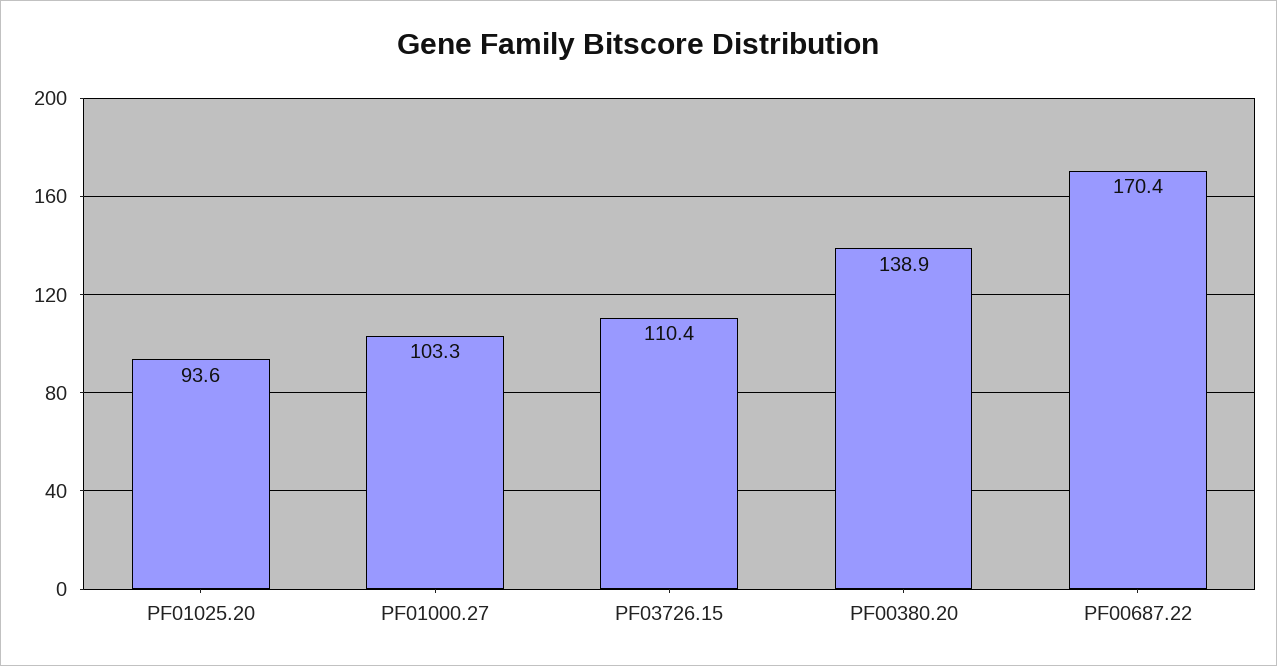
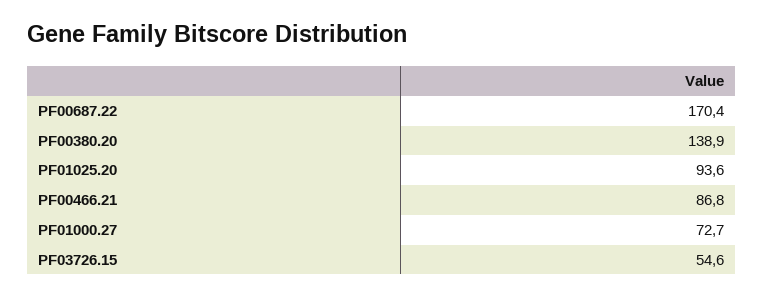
  {
    "PF01025.20": 93.6,
-   "PF01000.27": 103.3,
+   "PF01000.27": 72.7,
-   "PF03726.15": 110.4,
+   "PF03726.15": 54.6,
    "PF00380.20": 138.9,
-   "PF00687.22": 170.4
+   "PF00687.22": 170.4,
+   "PF00466.21": 86.8
  }

